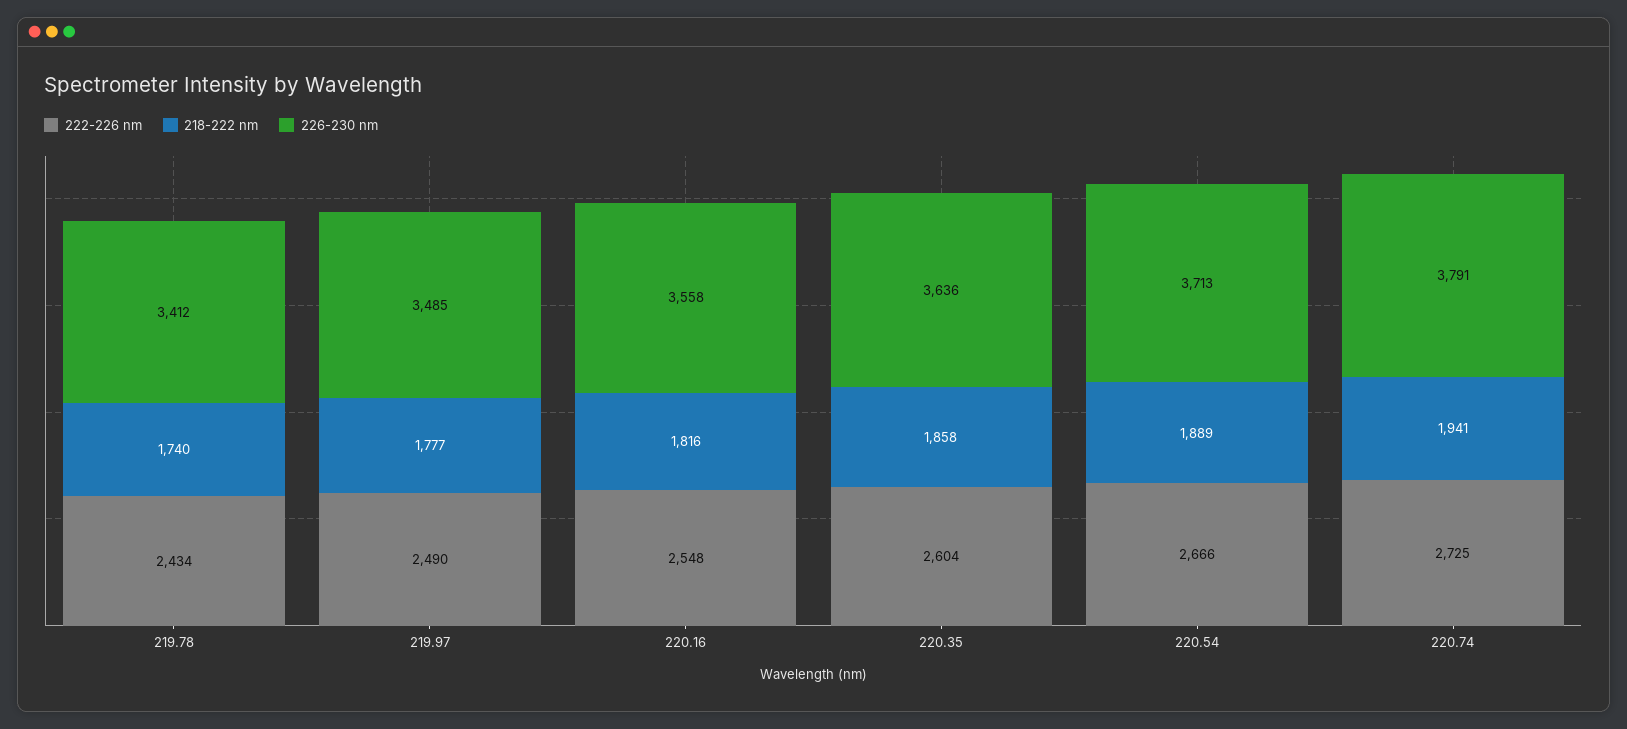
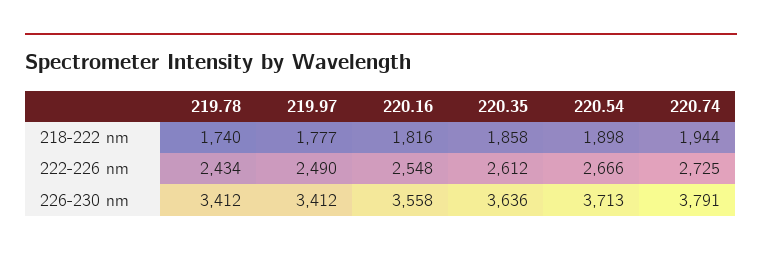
  {
    "222-226 nm": {
      "219.78": 2434,
      "219.97": 2490,
      "220.16": 2548,
-     "220.35": 2604,
+     "220.35": 2612,
      "220.54": 2666,
      "220.74": 2725
    },
    "218-222 nm": {
      "219.78": 1740,
      "219.97": 1777,
      "220.16": 1816,
      "220.35": 1858,
-     "220.54": 1889,
+     "220.54": 1898,
-     "220.74": 1941
+     "220.74": 1944
    },
    "226-230 nm": {
      "219.78": 3412,
-     "219.97": 3485,
+     "219.97": 3412,
      "220.16": 3558,
      "220.35": 3636,
      "220.54": 3713,
      "220.74": 3791
    }
  }

